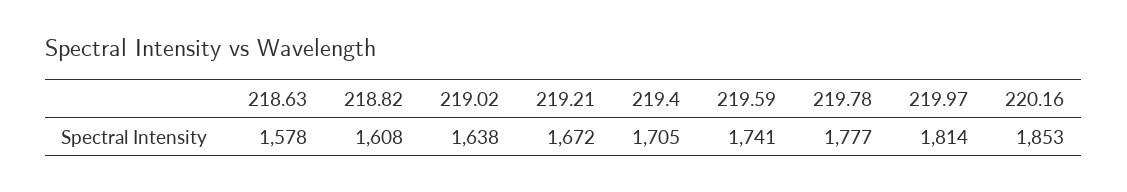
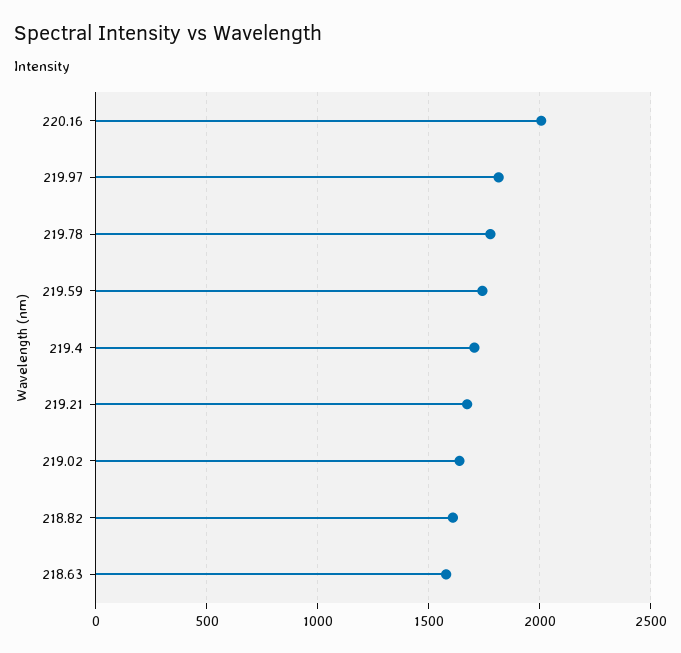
  {
    "218.63": 1578,
    "218.82": 1608,
    "219.02": 1638,
    "219.21": 1672,
    "219.4": 1705,
    "219.59": 1741,
    "219.78": 1777,
    "219.97": 1814,
-   "220.16": 1853
+   "220.16": 2000
  }

